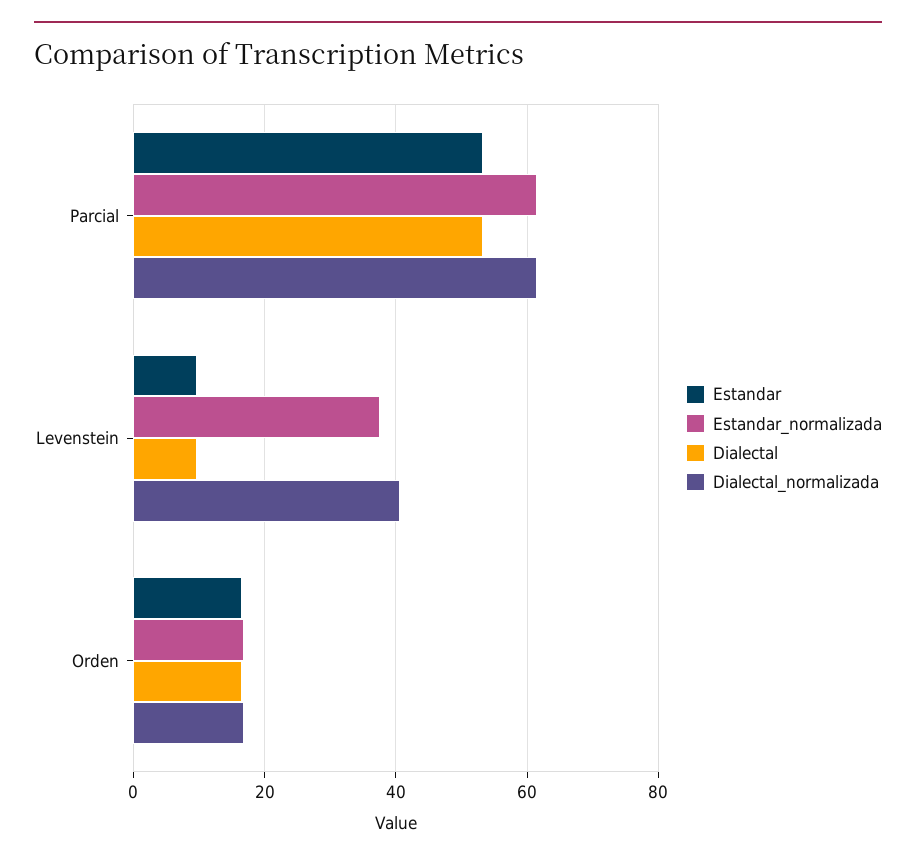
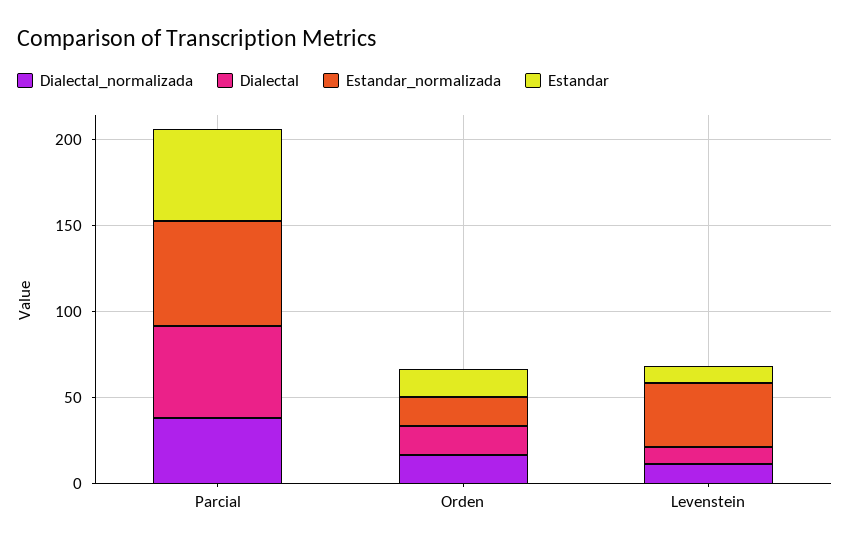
  {
    "Estandar": {
      "Parcial": 54,
      "Levenstein": 10,
      "Orden": 16
    },
    "Estandar_normalizada": {
      "Parcial": 62,
      "Levenstein": 38,
      "Orden": 16
    },
    "Dialectal": {
      "Parcial": 54,
      "Levenstein": 10,
      "Orden": 16
    },
    "Dialectal_normalizada": {
-     "Parcial": 62,
+     "Parcial": 40,
-     "Levenstein": 40,
+     "Levenstein": 10,
      "Orden": 16
    }
  }

